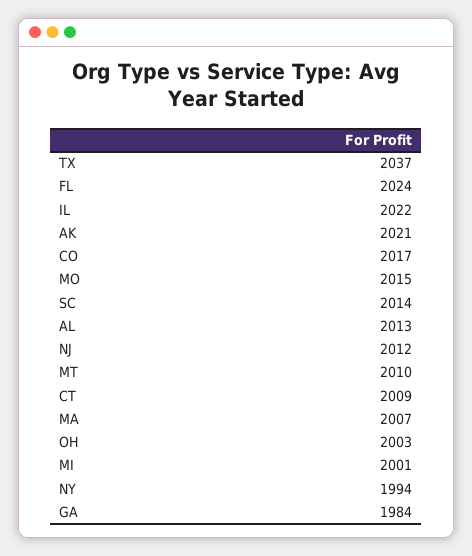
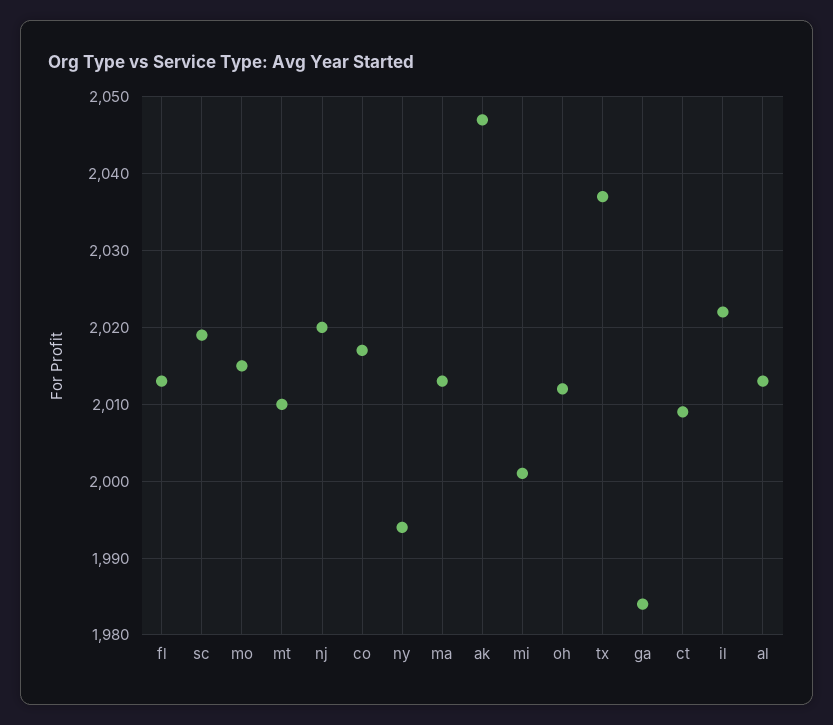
  {
    "TX": 2037,
-   "FL": 2024,
+   "FL": 2013,
    "IL": 2022,
-   "AK": 2021,
+   "AK": 2047,
    "CO": 2017,
    "MO": 2015,
-   "SC": 2014,
+   "SC": 2019,
    "AL": 2013,
-   "NJ": 2012,
+   "NJ": 2020,
    "MT": 2010,
    "CT": 2009,
-   "MA": 2007,
+   "MA": 2013,
-   "OH": 2003,
+   "OH": 2012,
    "MI": 2001,
    "NY": 1994,
    "GA": 1984
  }

